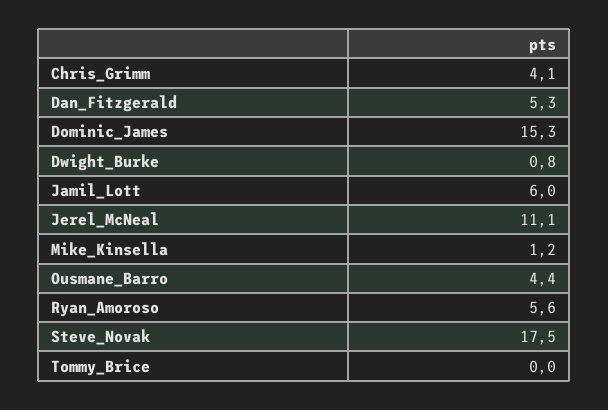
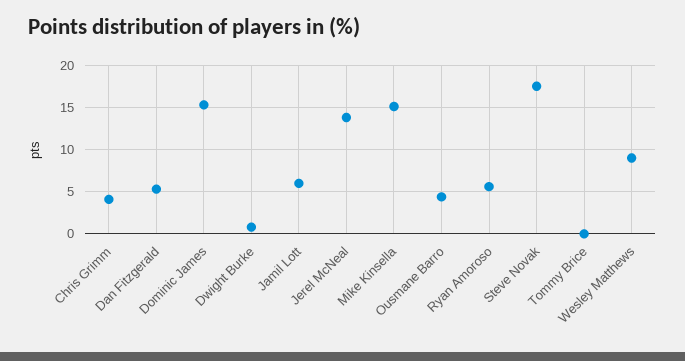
  {
    "Chris_Grimm": 4.1,
    "Dan_Fitzgerald": 5.3,
    "Dominic_James": 15.3,
    "Dwight_Burke": 0.8,
    "Jamil_Lott": 6,
-   "Jerel_McNeal": 11.1,
+   "Jerel_McNeal": 14,
-   "Mike_Kinsella": 1.2,
+   "Mike_Kinsella": 15,
    "Ousmane_Barro": 4.4,
    "Ryan_Amoroso": 5.6,
    "Steve_Novak": 17.5,
-   "Tommy_Brice": 0
+   "Tommy_Brice": 0,
+   "Wesley Matthews": 9
  }

